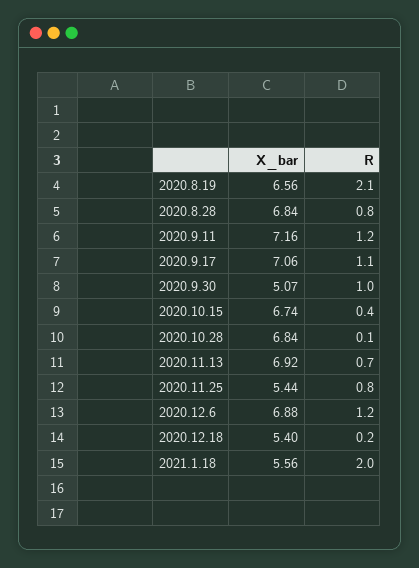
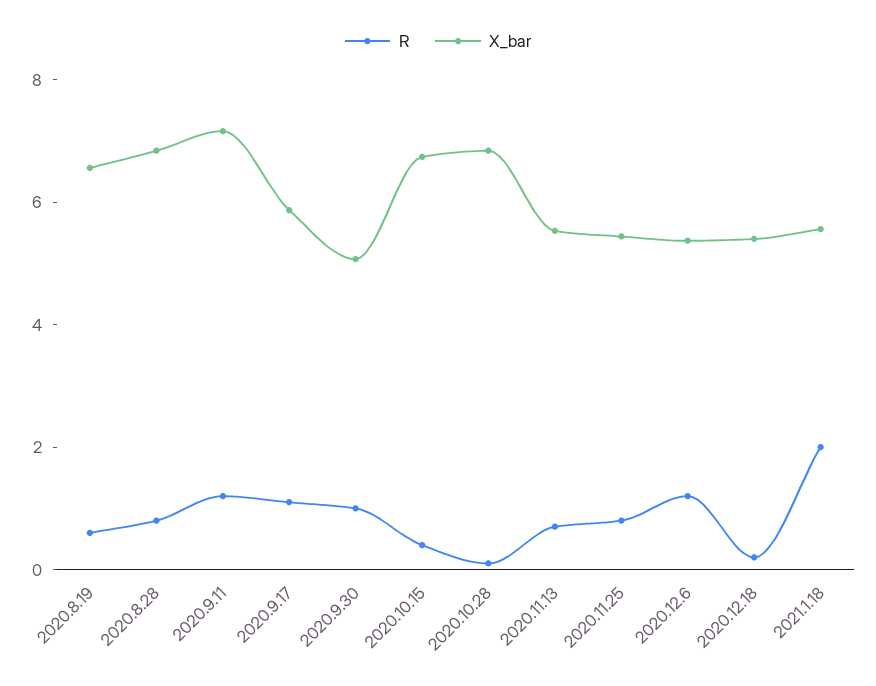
  {
    "X_bar": {
      "2020.8.19": 6.56,
      "2020.8.28": 6.84,
      "2020.9.11": 7.16,
-     "2020.9.17": 7.06,
+     "2020.9.17": 6,
      "2020.9.30": 5.07,
      "2020.10.15": 6.74,
      "2020.10.28": 6.84,
-     "2020.11.13": 6.92,
+     "2020.11.13": 5.5,
      "2020.11.25": 5.44,
-     "2020.12.6": 6.88,
+     "2020.12.6": 5.5,
      "2020.12.18": 5.4,
      "2021.1.18": 5.56
    },
    "R": {
-     "2020.8.19": 2.1,
+     "2020.8.19": 0.5,
      "2020.8.28": 0.8,
      "2020.9.11": 1.2,
      "2020.9.17": 1.1,
      "2020.9.30": 1,
      "2020.10.15": 0.4,
      "2020.10.28": 0.1,
      "2020.11.13": 0.7,
      "2020.11.25": 0.8,
      "2020.12.6": 1.2,
      "2020.12.18": 0.2,
      "2021.1.18": 2
    }
  }

